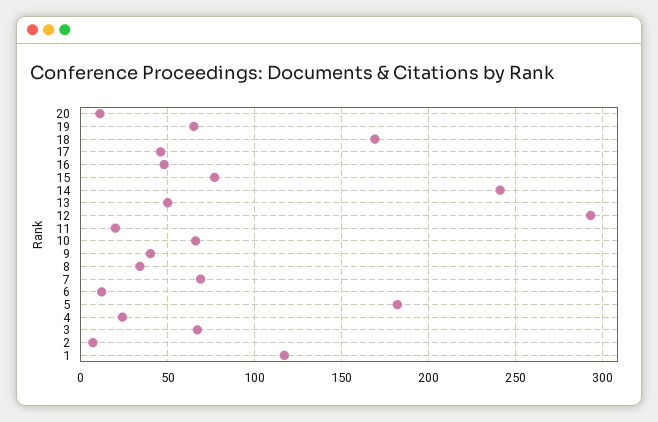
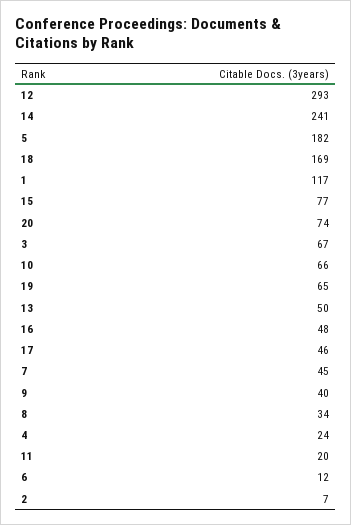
  {
-   "20": 10,
+   "20": 74,
    "19": 65,
    "18": 169,
    "17": 46,
    "16": 48,
    "15": 77,
    "14": 241,
    "13": 50,
    "12": 293,
    "11": 20,
    "10": 66,
    "9": 40,
    "8": 34,
-   "7": 70,
+   "7": 45,
    "6": 12,
    "5": 182,
    "4": 24,
    "3": 67,
    "2": 7,
    "1": 117
  }

